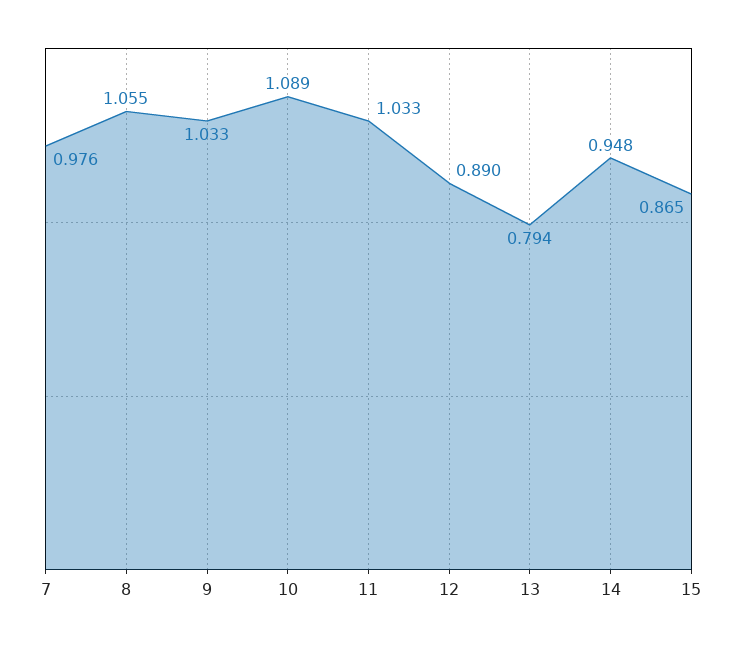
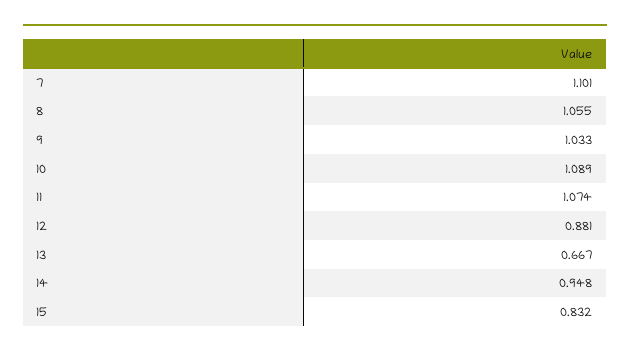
  {
-   "7": 0.976,
+   "7": 1.101,
    "8": 1.055,
    "9": 1.033,
    "10": 1.089,
-   "11": 1.033,
+   "11": 1.074,
-   "12": 0.89,
+   "12": 0.881,
-   "13": 0.794,
+   "13": 0.667,
    "14": 0.948,
-   "15": 0.865
+   "15": 0.832
  }

